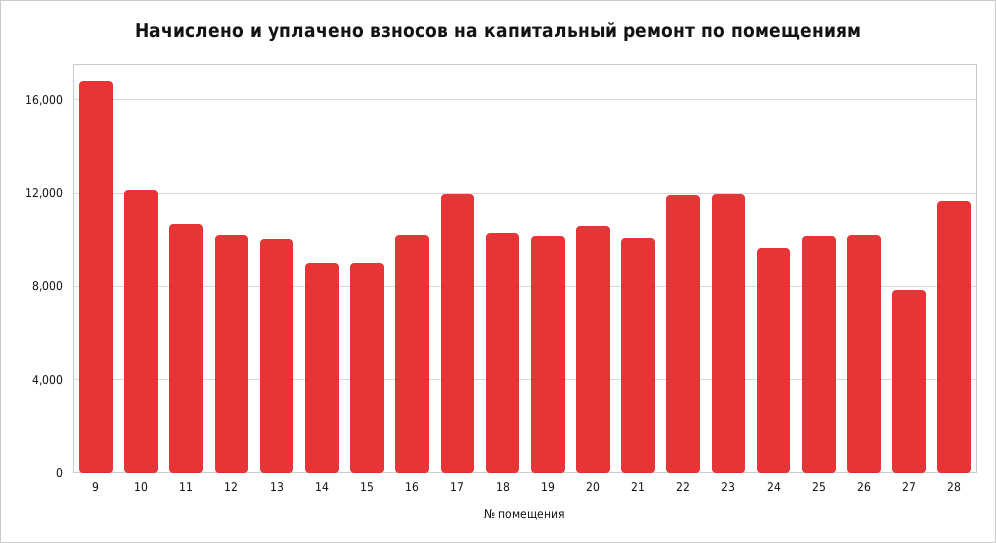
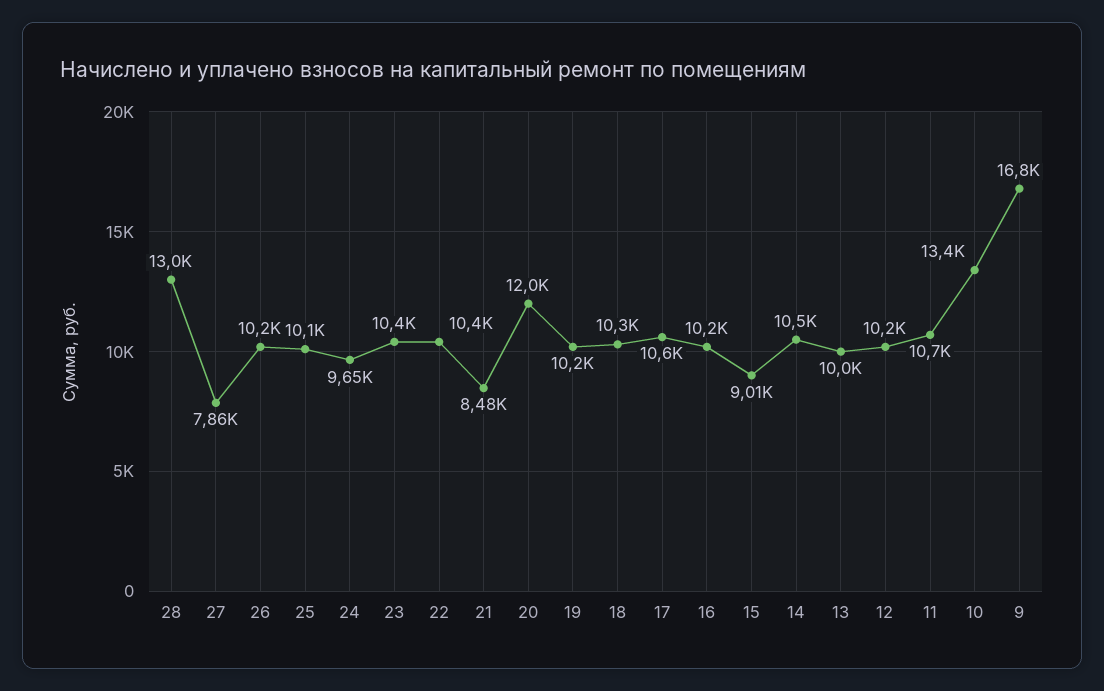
  {
    "9": 16800,
-   "10": 12000,
+   "10": 13400,
    "11": 10700,
    "12": 10200,
    "13": 10000,
-   "14": 9000,
+   "14": 10500,
    "15": 9010,
    "16": 10200,
-   "17": 12000,
+   "17": 10600,
    "18": 10300,
    "19": 10200,
-   "20": 10500,
+   "20": 12000,
-   "21": 10000,
+   "21": 8480,
-   "22": 12000,
+   "22": 10400,
-   "23": 12000,
+   "23": 10400,
    "24": 9650,
    "25": 10100,
    "26": 10200,
    "27": 7860,
-   "28": 11500
+   "28": 13000
  }

